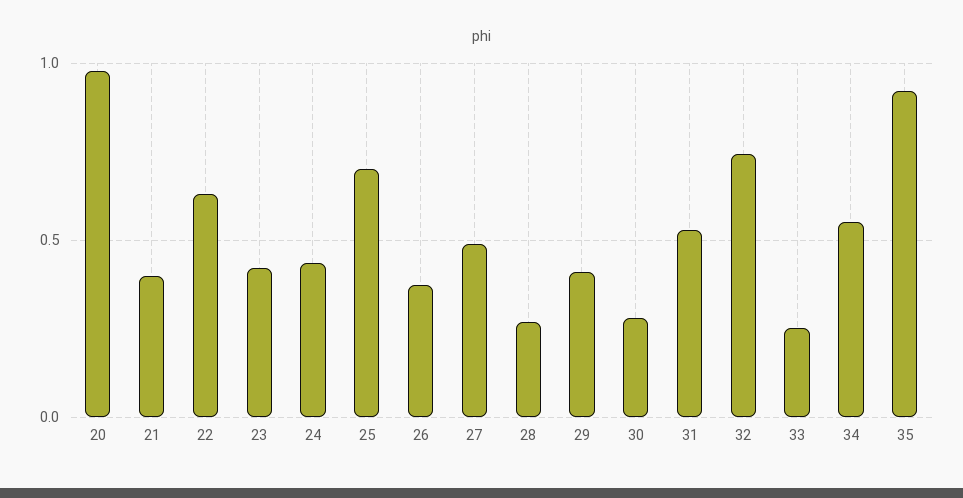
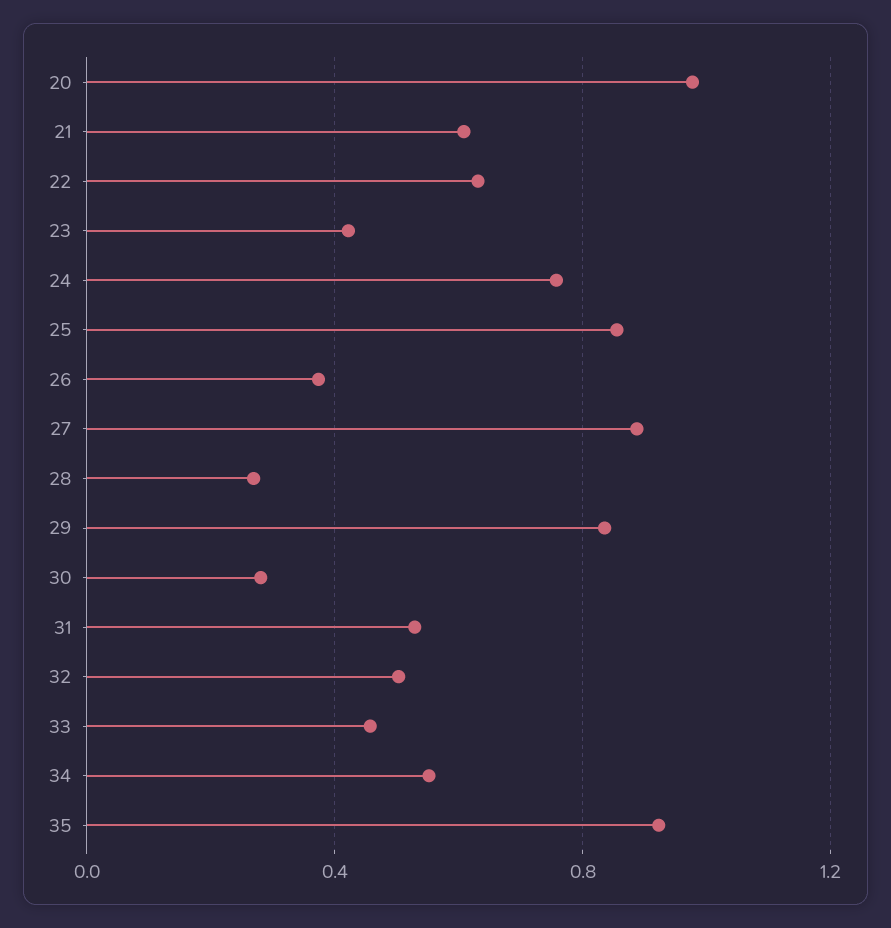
  {
    "20": 1,
-   "21": 0.4,
+   "21": 0.6,
    "22": 0.65,
    "23": 0.4,
-   "24": 0.45,
+   "24": 0.75,
-   "25": 0.7,
+   "25": 0.85,
    "26": 0.35,
-   "27": 0.5,
+   "27": 0.9,
    "28": 0.25,
-   "29": 0.4,
+   "29": 0.85,
    "30": 0.3,
    "31": 0.55,
-   "32": 0.75,
+   "32": 0.5,
-   "33": 0.25,
+   "33": 0.45,
    "34": 0.55,
    "35": 0.9
  }

